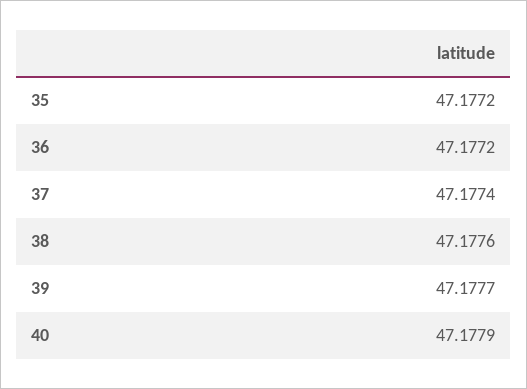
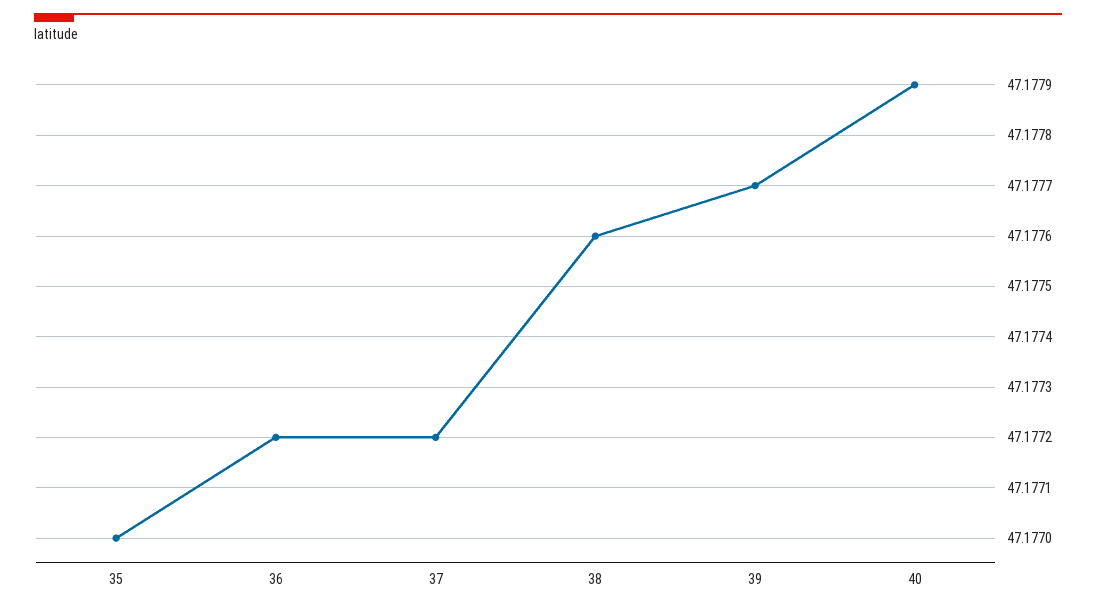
  {
-   "35": 47.1772,
+   "35": 47.177,
    "36": 47.1772,
-   "37": 47.1774,
+   "37": 47.1772,
    "38": 47.1776,
    "39": 47.1777,
    "40": 47.1779
  }

